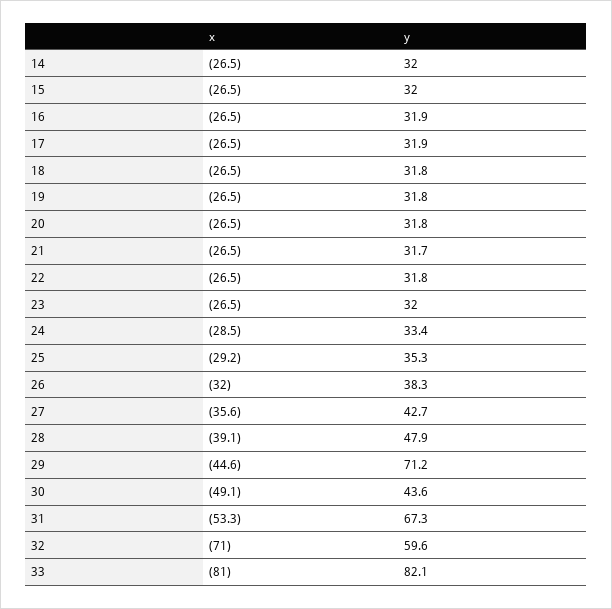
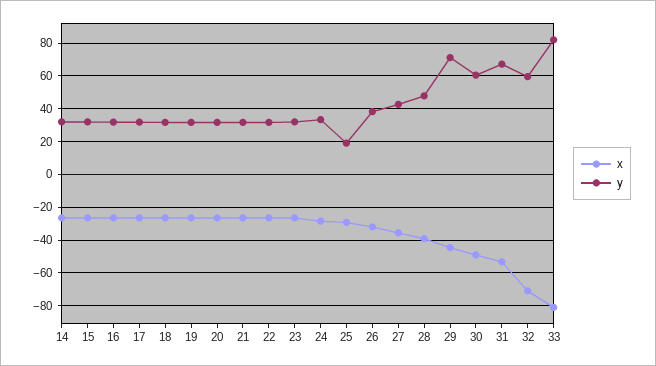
  {
    "x": {
      "14": -26.5,
      "15": -26.5,
      "16": -26.5,
      "17": -26.5,
      "18": -26.5,
      "19": -26.5,
      "20": -26.5,
      "21": -26.5,
      "22": -26.5,
      "23": -26.5,
      "24": -28.5,
      "25": -29.2,
      "26": -32,
      "27": -35.6,
      "28": -39.1,
      "29": -44.6,
      "30": -49.1,
      "31": -53.3,
      "32": -71,
      "33": -81
    },
    "y": {
      "14": 32,
      "15": 32,
      "16": 31.9,
      "17": 31.9,
      "18": 31.8,
      "19": 31.8,
      "20": 31.8,
      "21": 31.7,
      "22": 31.8,
      "23": 32,
      "24": 33.4,
-     "25": 35.3,
+     "25": 20,
      "26": 38.3,
      "27": 42.7,
      "28": 47.9,
      "29": 71.2,
-     "30": 43.6,
+     "30": 60,
      "31": 67.3,
      "32": 59.6,
      "33": 82.1
    }
  }

